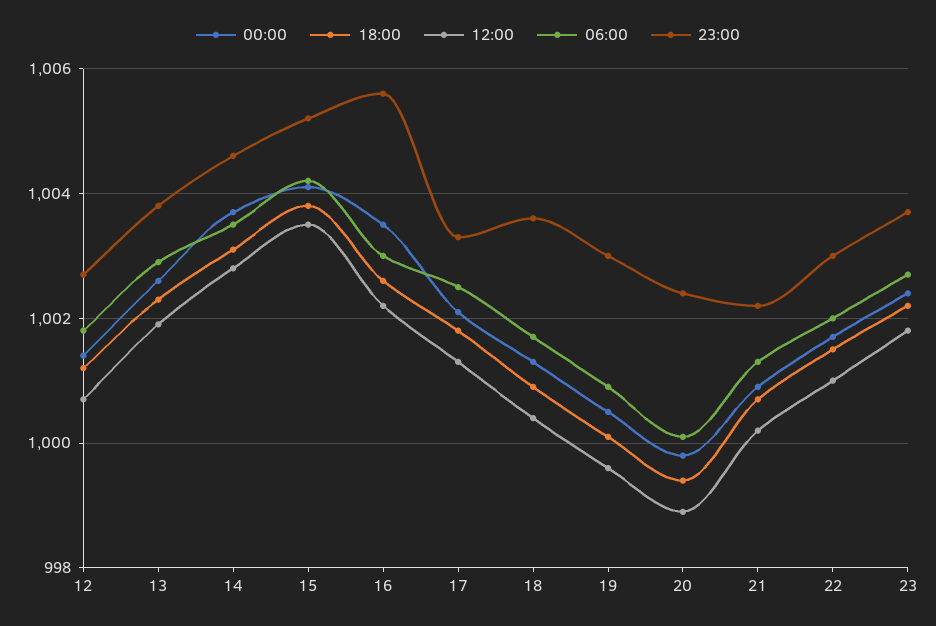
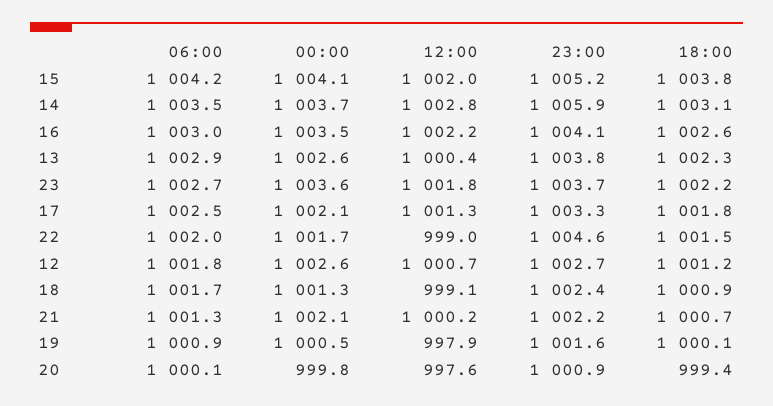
  {
    "00:00": {
-     "12": 1001.5,
+     "12": 1002.6,
      "13": 1002.6,
      "14": 1003.7,
      "15": 1004.1,
      "16": 1003.5,
      "17": 1002.1,
      "18": 1001.3,
      "19": 1000.5,
      "20": 999.8,
-     "21": 1001,
+     "21": 1002.1,
      "22": 1001.7,
-     "23": 1002.5
+     "23": 1003.6
    },
    "18:00": {
      "12": 1001.2,
      "13": 1002.3,
      "14": 1003.1,
      "15": 1003.8,
      "16": 1002.6,
      "17": 1001.8,
      "18": 1000.9,
      "19": 1000.1,
      "20": 999.4,
      "21": 1000.7,
      "22": 1001.5,
      "23": 1002.2
    },
    "12:00": {
      "12": 1000.7,
-     "13": 1002,
+     "13": 1000.4,
      "14": 1002.8,
-     "15": 1003.5,
+     "15": 1002,
      "16": 1002.2,
      "17": 1001.3,
-     "18": 1000.5,
+     "18": 999.1,
-     "19": 999.5,
+     "19": 997.9,
-     "20": 999,
+     "20": 997.6,
      "21": 1000.2,
-     "22": 1001,
+     "22": 999,
      "23": 1001.8
    },
    "06:00": {
      "12": 1001.8,
      "13": 1002.9,
      "14": 1003.5,
      "15": 1004.2,
      "16": 1003,
      "17": 1002.5,
      "18": 1001.7,
      "19": 1000.9,
      "20": 1000.1,
      "21": 1001.3,
      "22": 1002,
      "23": 1002.7
    },
    "23:00": {
      "12": 1002.7,
      "13": 1003.8,
-     "14": 1004.5,
+     "14": 1005.9,
      "15": 1005.2,
-     "16": 1005.5,
+     "16": 1004.1,
      "17": 1003.3,
-     "18": 1003.5,
+     "18": 1002.4,
-     "19": 1003,
+     "19": 1001.6,
-     "20": 1002.5,
+     "20": 1000.9,
      "21": 1002.2,
-     "22": 1003,
+     "22": 1004.6,
      "23": 1003.7
    }
  }

